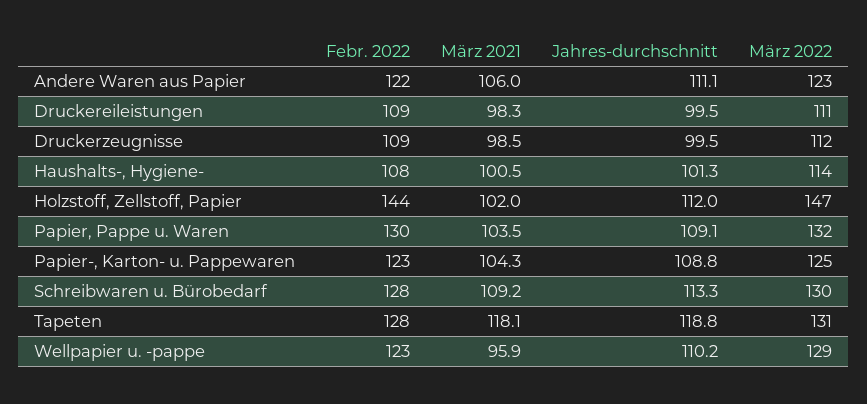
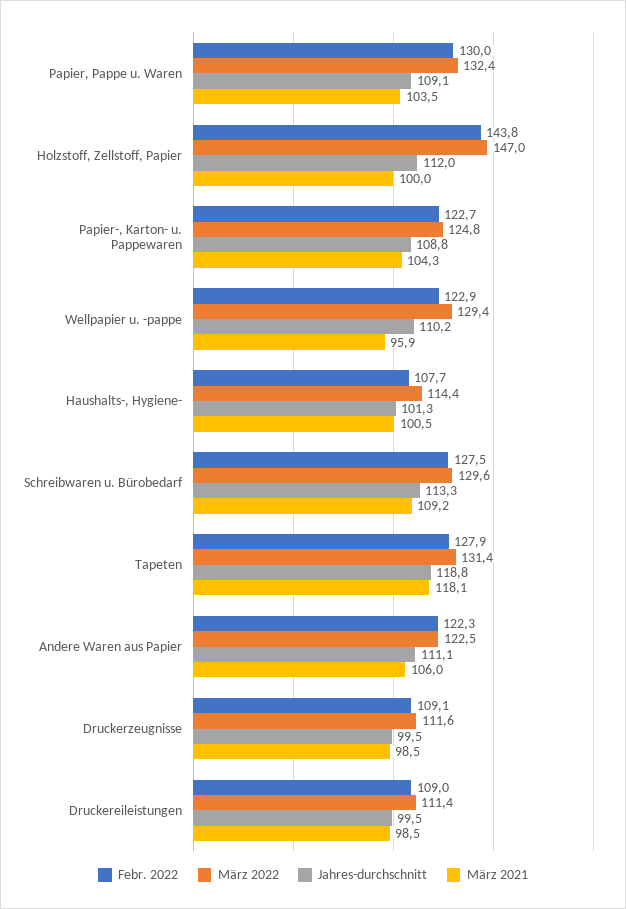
  {
    "Febr. 2022": {
      "Andere Waren aus Papier": 122.3,
      "Druckereileistungen": 109,
      "Druckerzeugnisse": 109.1,
      "Haushalts-, Hygiene-": 107.7,
      "Holzstoff, Zellstoff, Papier": 143.8,
      "Papier, Pappe u. Waren": 130,
      "Papier-, Karton- u. Pappewaren": 122.7,
      "Schreibwaren u. Bürobedarf": 127.5,
      "Tapeten": 127.9,
      "Wellpapier u. -pappe": 122.9
    },
    "März 2021": {
      "Andere Waren aus Papier": 106,
-     "Druckereileistungen": 98.3,
+     "Druckereileistungen": 98.5,
      "Druckerzeugnisse": 98.5,
      "Haushalts-, Hygiene-": 100.5,
-     "Holzstoff, Zellstoff, Papier": 102,
+     "Holzstoff, Zellstoff, Papier": 100,
      "Papier, Pappe u. Waren": 103.5,
      "Papier-, Karton- u. Pappewaren": 104.3,
      "Schreibwaren u. Bürobedarf": 109.2,
      "Tapeten": 118.1,
      "Wellpapier u. -pappe": 95.9
    },
    "Jahres-durchschnitt": {
      "Andere Waren aus Papier": 111.1,
      "Druckereileistungen": 99.5,
      "Druckerzeugnisse": 99.5,
      "Haushalts-, Hygiene-": 101.3,
      "Holzstoff, Zellstoff, Papier": 112,
      "Papier, Pappe u. Waren": 109.1,
      "Papier-, Karton- u. Pappewaren": 108.8,
      "Schreibwaren u. Bürobedarf": 113.3,
      "Tapeten": 118.8,
      "Wellpapier u. -pappe": 110.2
    },
    "März 2022": {
      "Andere Waren aus Papier": 122.5,
      "Druckereileistungen": 111.4,
      "Druckerzeugnisse": 111.6,
      "Haushalts-, Hygiene-": 114.4,
      "Holzstoff, Zellstoff, Papier": 147,
      "Papier, Pappe u. Waren": 132.4,
      "Papier-, Karton- u. Pappewaren": 124.8,
      "Schreibwaren u. Bürobedarf": 129.6,
      "Tapeten": 131.4,
      "Wellpapier u. -pappe": 129.4
    }
  }

